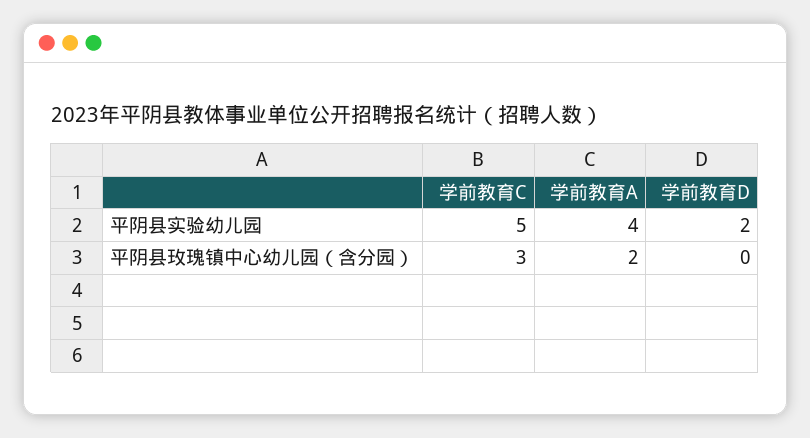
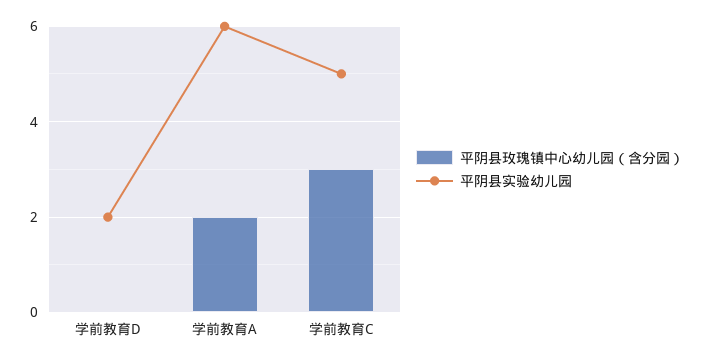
  {
    "平阴县实验幼儿园": {
      "学前教育C": 5,
-     "学前教育A": 4,
+     "学前教育A": 6,
      "学前教育D": 2
    },
    "平阴县玫瑰镇中心幼儿园（含分园）": {
      "学前教育C": 3,
      "学前教育A": 2,
      "学前教育D": 0
    }
  }

